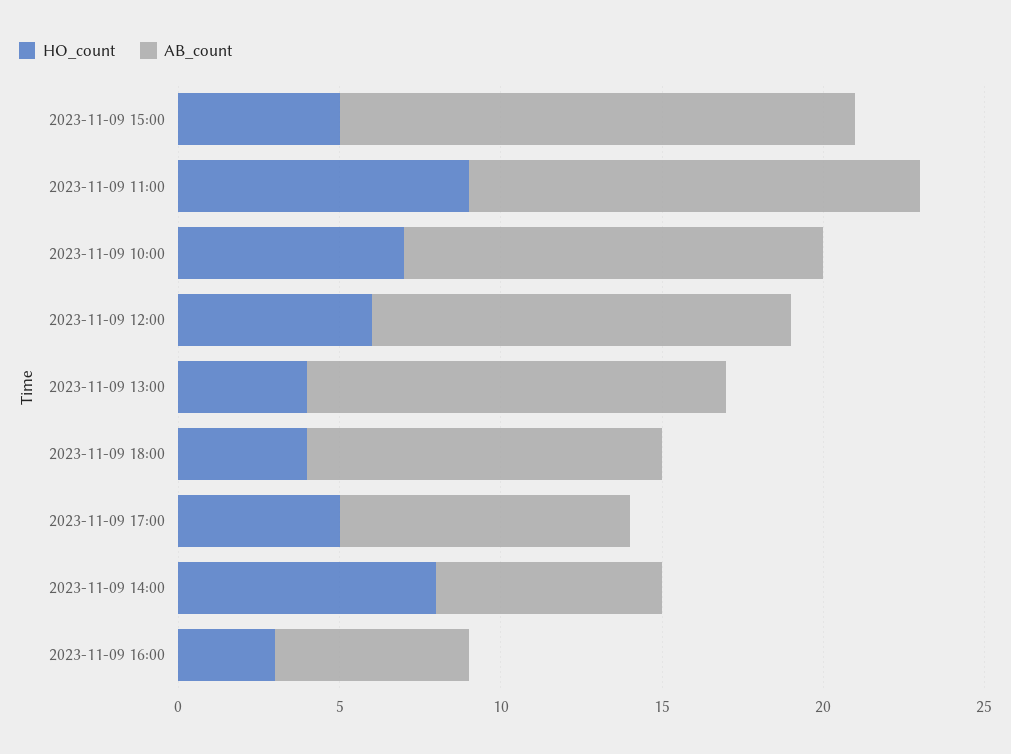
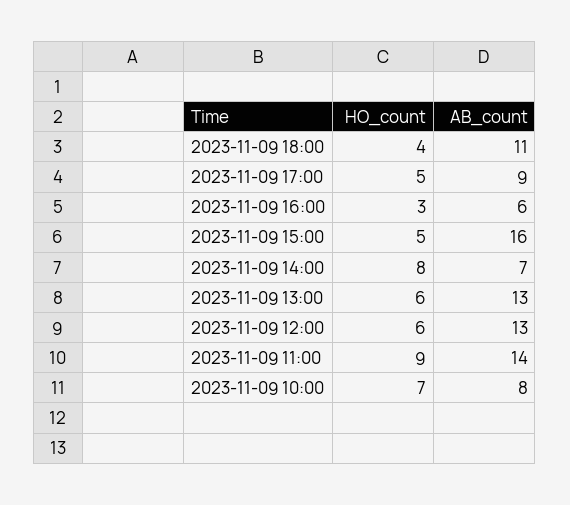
  {
    "HO_count": {
      "2023-11-09 15:00": 5,
      "2023-11-09 11:00": 9,
      "2023-11-09 10:00": 7,
      "2023-11-09 12:00": 6,
-     "2023-11-09 13:00": 4,
+     "2023-11-09 13:00": 6,
      "2023-11-09 18:00": 4,
      "2023-11-09 17:00": 5,
      "2023-11-09 14:00": 8,
      "2023-11-09 16:00": 3
    },
    "AB_count": {
      "2023-11-09 15:00": 16,
      "2023-11-09 11:00": 14,
-     "2023-11-09 10:00": 13,
+     "2023-11-09 10:00": 8,
      "2023-11-09 12:00": 13,
      "2023-11-09 13:00": 13,
      "2023-11-09 18:00": 11,
      "2023-11-09 17:00": 9,
      "2023-11-09 14:00": 7,
      "2023-11-09 16:00": 6
    }
  }

